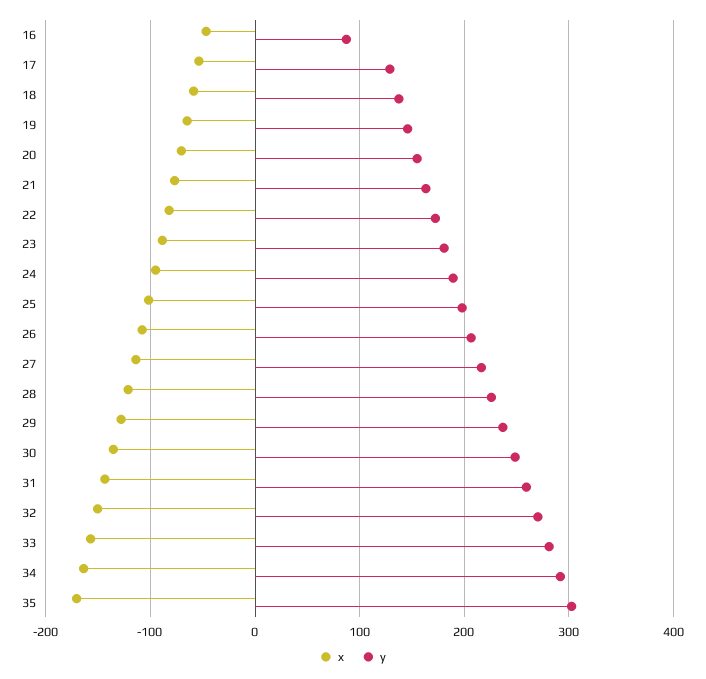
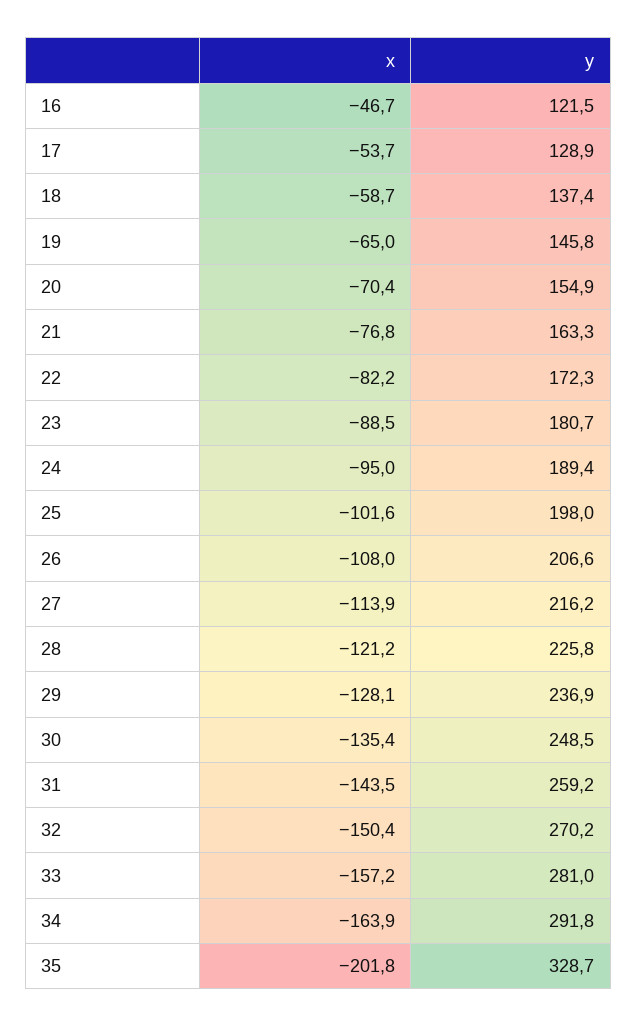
  {
    "x": {
      "16": -46.7,
      "17": -53.7,
      "18": -58.7,
      "19": -65,
      "20": -70.4,
      "21": -76.8,
      "22": -82.2,
      "23": -88.5,
      "24": -95,
      "25": -101.6,
      "26": -108,
      "27": -113.9,
      "28": -121.2,
      "29": -128.1,
      "30": -135.4,
      "31": -143.5,
      "32": -150.4,
      "33": -157.2,
      "34": -163.9,
-     "35": -170
+     "35": -201.8
    },
    "y": {
-     "16": 90,
+     "16": 121.5,
      "17": 128.9,
      "18": 137.4,
      "19": 145.8,
      "20": 154.9,
      "21": 163.3,
      "22": 172.3,
      "23": 180.7,
      "24": 189.4,
      "25": 198,
      "26": 206.6,
      "27": 216.2,
      "28": 225.8,
      "29": 236.9,
      "30": 248.5,
      "31": 259.2,
      "32": 270.2,
      "33": 281,
      "34": 291.8,
-     "35": 300
+     "35": 328.7
    }
  }

